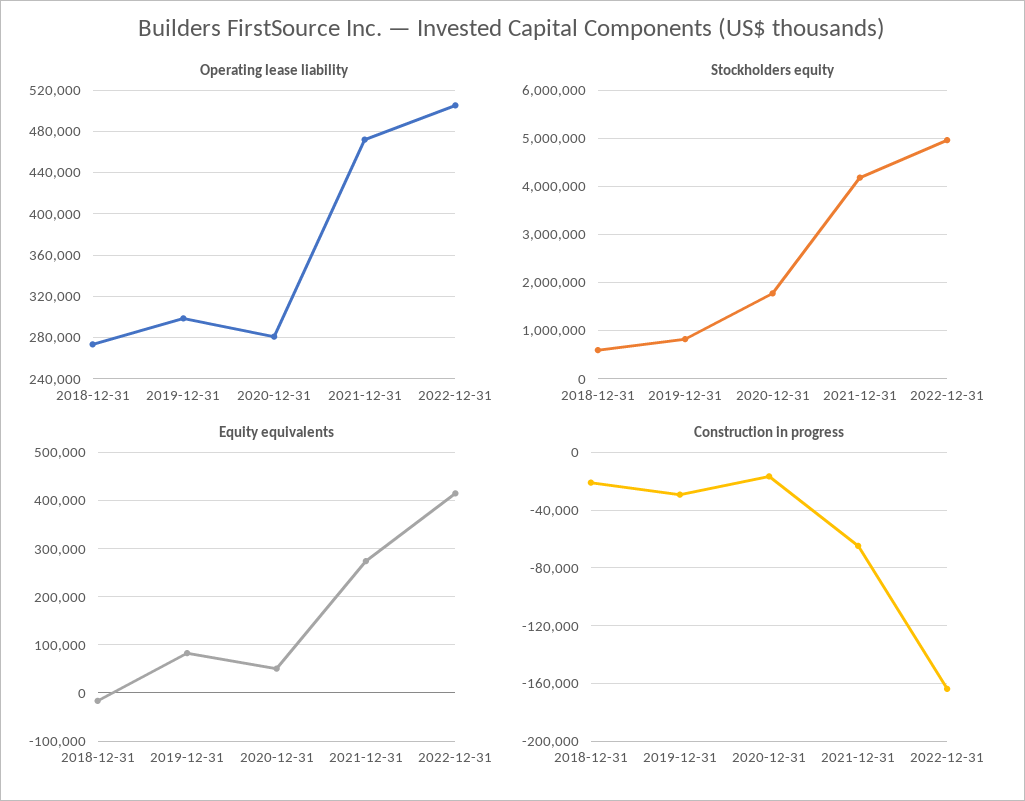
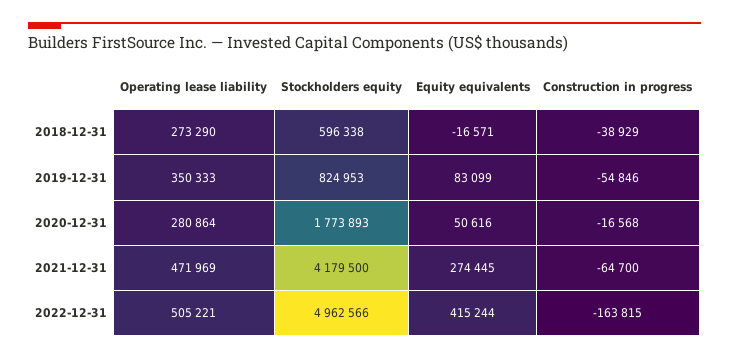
  {
    "Operating lease liability": {
      "2018-12-31": 273290,
-     "2019-12-31": 300000,
+     "2019-12-31": 350333,
      "2020-12-31": 280864,
      "2021-12-31": 471969,
      "2022-12-31": 505221
    },
    "Stockholders equity": {
      "2018-12-31": 596338,
      "2019-12-31": 824953,
      "2020-12-31": 1773893,
      "2021-12-31": 4179500,
      "2022-12-31": 4962566
    },
    "Equity equivalents": {
      "2018-12-31": -16571,
      "2019-12-31": 83099,
      "2020-12-31": 50616,
      "2021-12-31": 274445,
      "2022-12-31": 415244
    },
    "Construction in progress": {
-     "2018-12-31": -20000,
+     "2018-12-31": -38929,
-     "2019-12-31": -30000,
+     "2019-12-31": -54846,
      "2020-12-31": -16568,
      "2021-12-31": -64700,
      "2022-12-31": -163815
    }
  }

